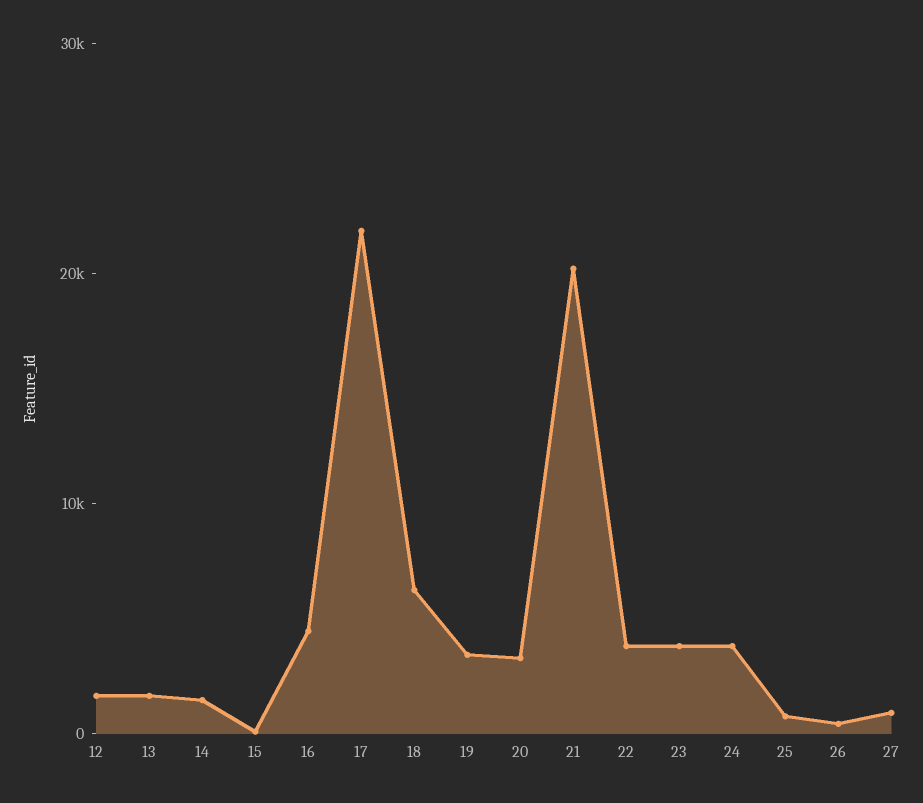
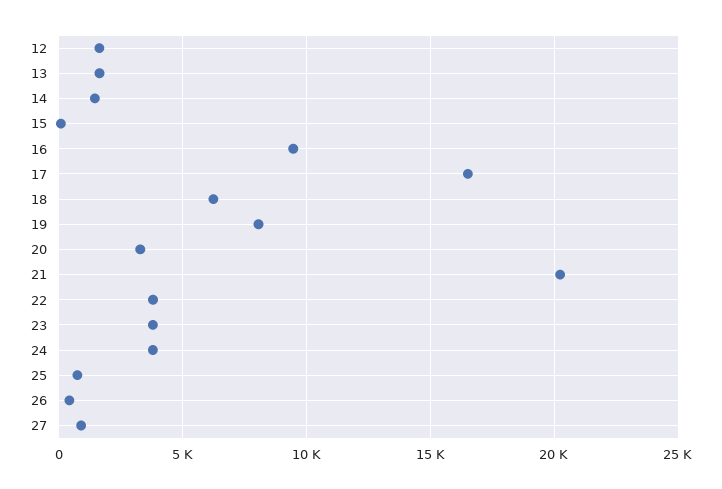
  {
    "12": 1500,
    "13": 1500,
    "14": 1500,
    "15": 0,
-   "16": 4000,
+   "16": 9500,
-   "17": 22000,
+   "17": 16500,
    "18": 6000,
-   "19": 4000,
+   "19": 8000,
    "20": 3500,
    "21": 20000,
    "22": 4000,
    "23": 4000,
    "24": 4000,
    "25": 1000,
    "26": 500,
    "27": 1000
  }

